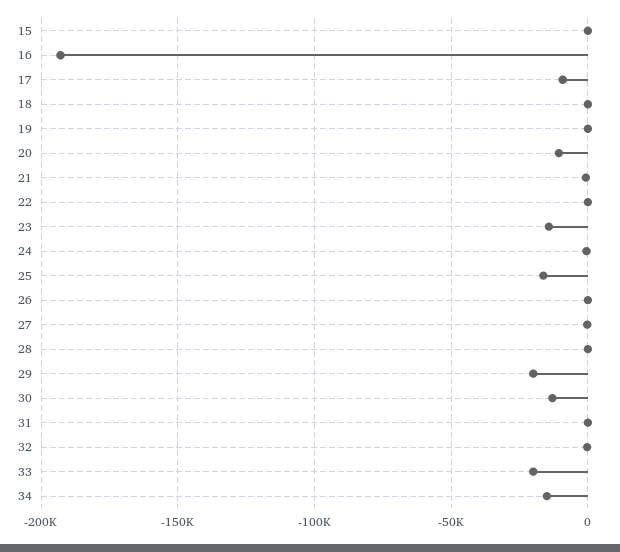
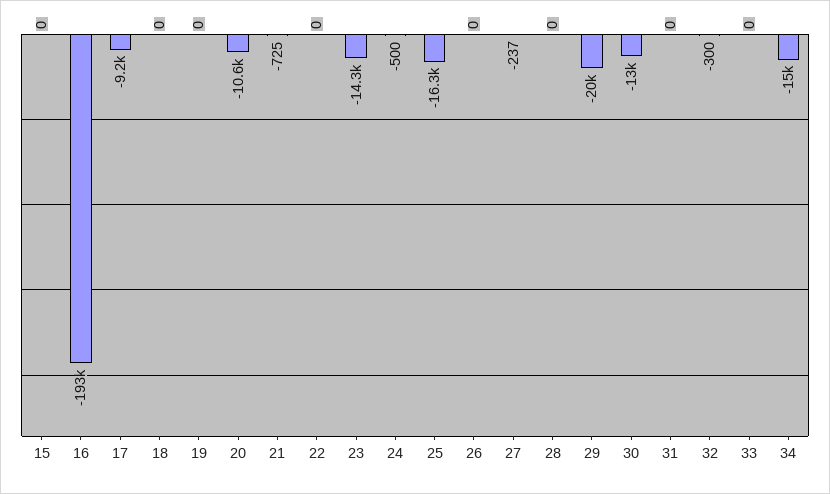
  {
    "15": 0,
    "16": -193000,
    "17": -9200,
    "18": 0,
    "19": 0,
    "20": -10600,
    "21": -725,
    "22": 0,
    "23": -14300,
    "24": -500,
    "25": -16300,
    "26": 0,
    "27": -237,
    "28": 0,
    "29": -20000,
    "30": -13000,
    "31": 0,
    "32": -300,
-   "33": -20000,
+   "33": 0,
    "34": -15000
  }

